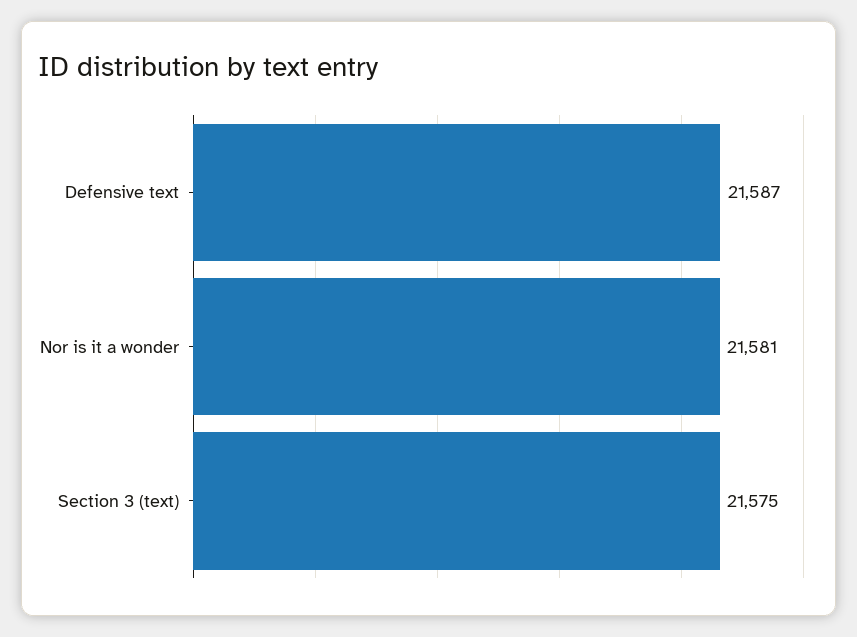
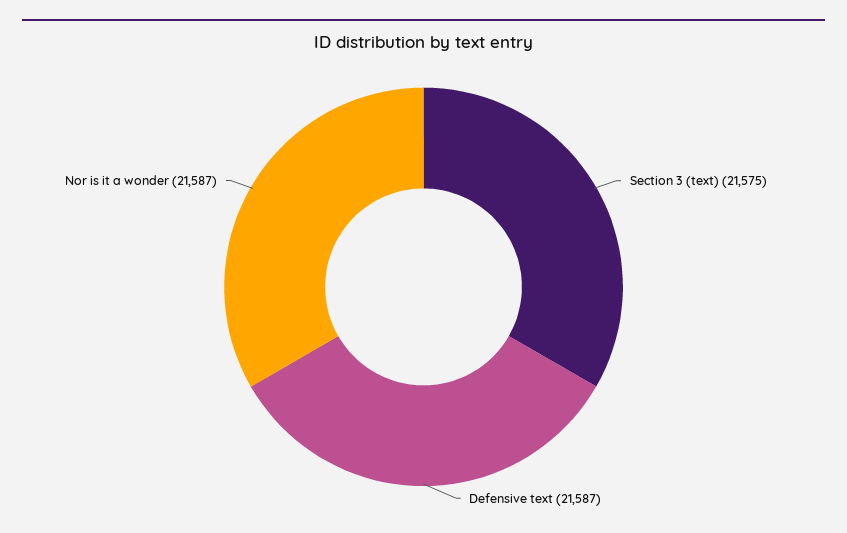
  {
    "Defensive text": 21587,
-   "Nor is it a wonder": 21581,
+   "Nor is it a wonder": 21587,
    "Section 3 (text)": 21575
  }

